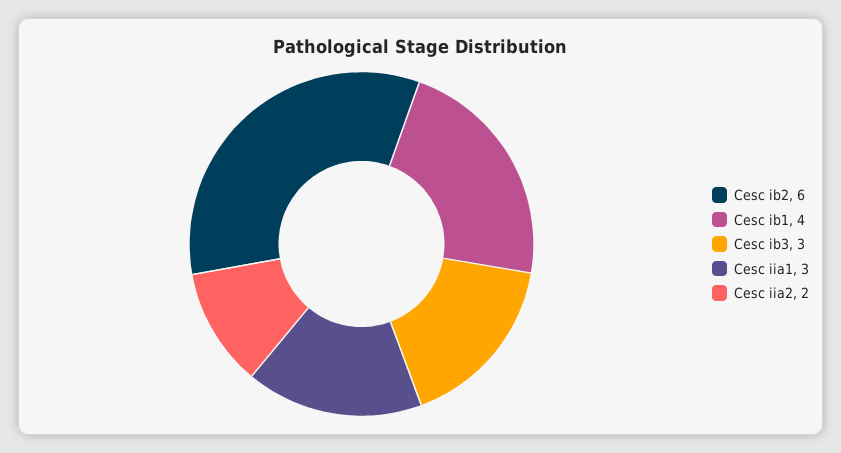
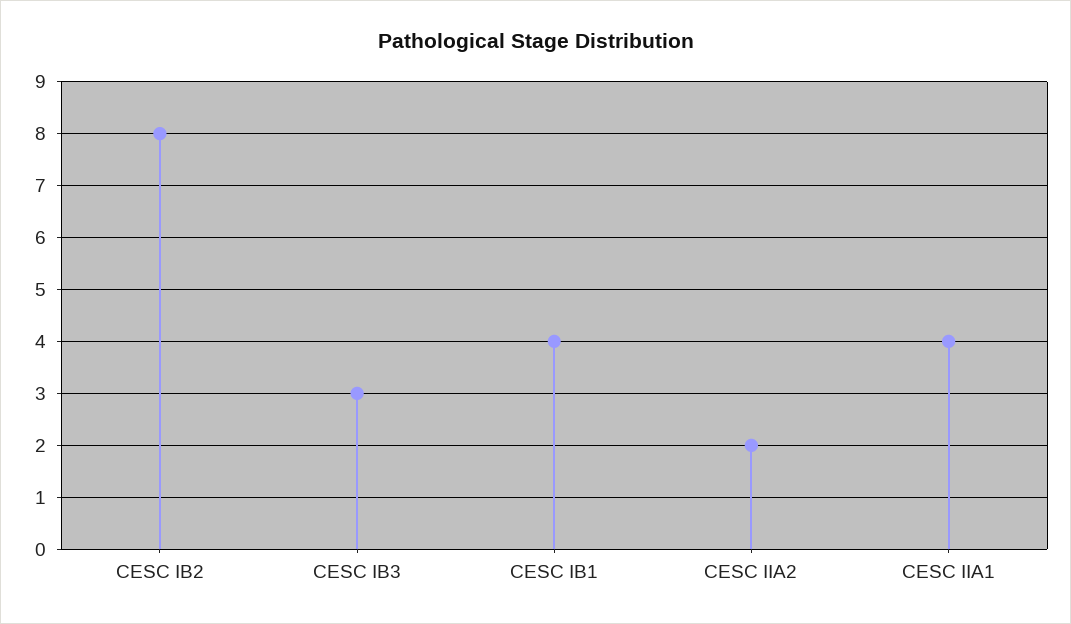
  {
-   "Cesc ib2": 6,
+   "Cesc ib2": 8,
    "Cesc ib1": 4,
    "Cesc ib3": 3,
-   "Cesc iia1": 3,
+   "Cesc iia1": 4,
    "Cesc iia2": 2
  }

